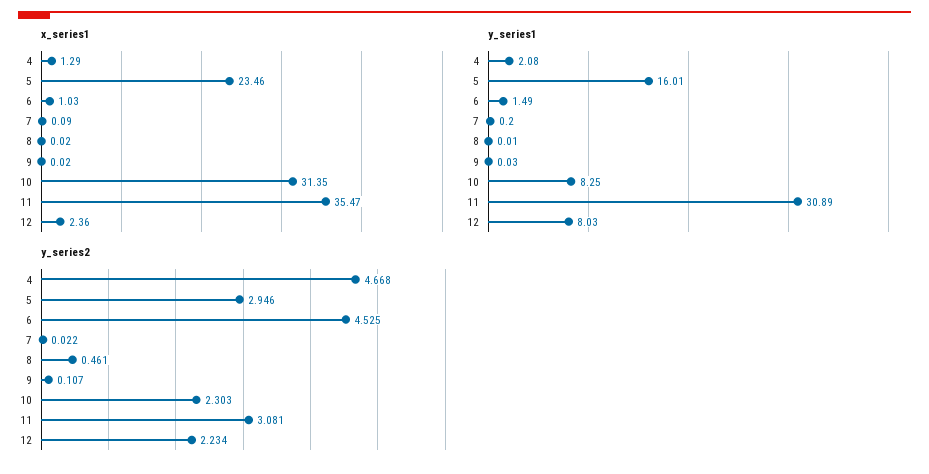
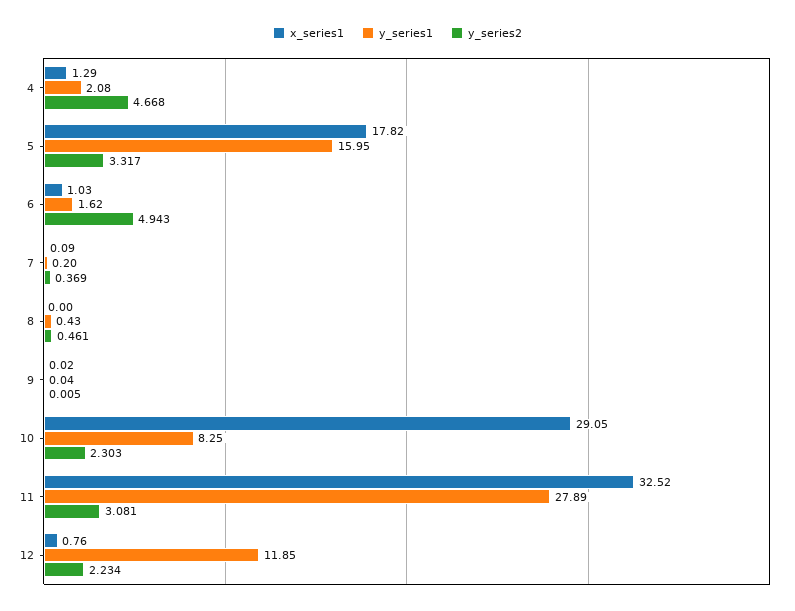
  {
    "x_series1": {
      "4": 1.29,
-     "5": 23.46,
+     "5": 17.82,
      "6": 1.03,
      "7": 0.09,
-     "8": 0.02,
+     "8": 0,
      "9": 0.02,
-     "10": 31.35,
+     "10": 29.05,
-     "11": 35.47,
+     "11": 32.52,
-     "12": 2.36
+     "12": 0.76
    },
    "y_series1": {
      "4": 2.08,
-     "5": 16.01,
+     "5": 15.95,
-     "6": 1.49,
+     "6": 1.62,
      "7": 0.2,
-     "8": 0.01,
+     "8": 0.43,
-     "9": 0.03,
+     "9": 0.04,
      "10": 8.25,
-     "11": 30.89,
+     "11": 27.89,
-     "12": 8.03
+     "12": 11.85
    },
    "y_series2": {
      "4": 4.668,
-     "5": 2.946,
+     "5": 3.317,
-     "6": 4.525,
+     "6": 4.943,
-     "7": 0.022,
+     "7": 0.369,
      "8": 0.461,
-     "9": 0.107,
+     "9": 0.005,
      "10": 2.303,
      "11": 3.081,
      "12": 2.234
    }
  }

